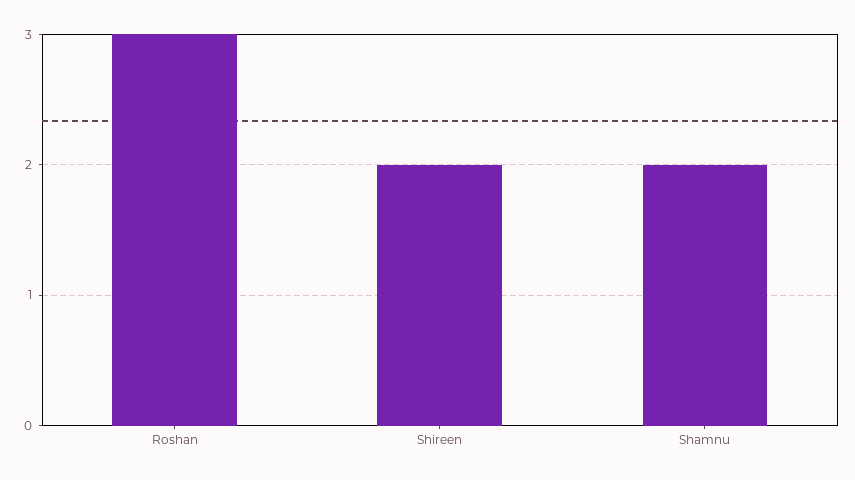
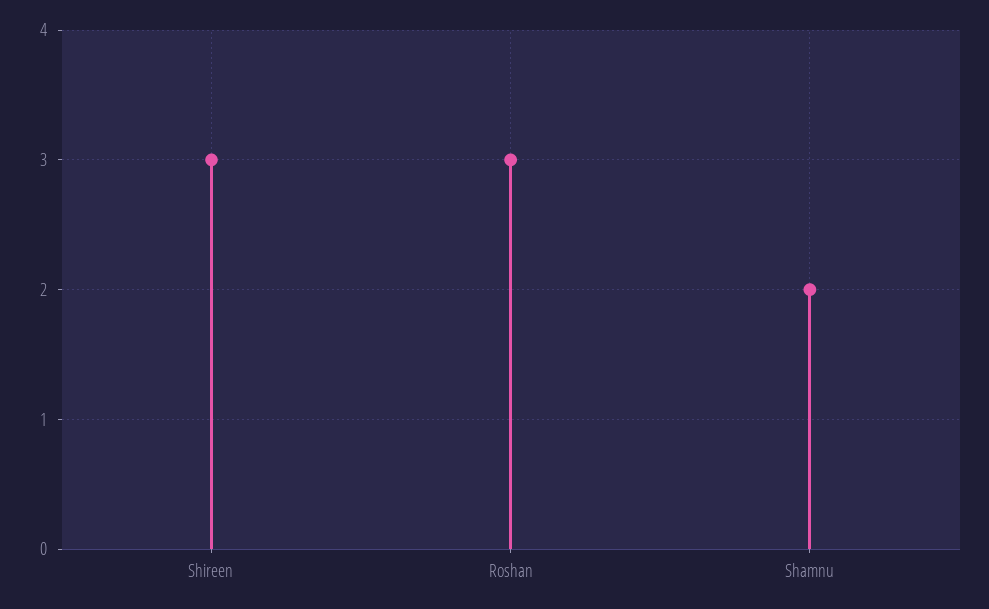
  {
    "Roshan": 3,
-   "Shireen": 2,
+   "Shireen": 3,
    "Shamnu": 2
  }

